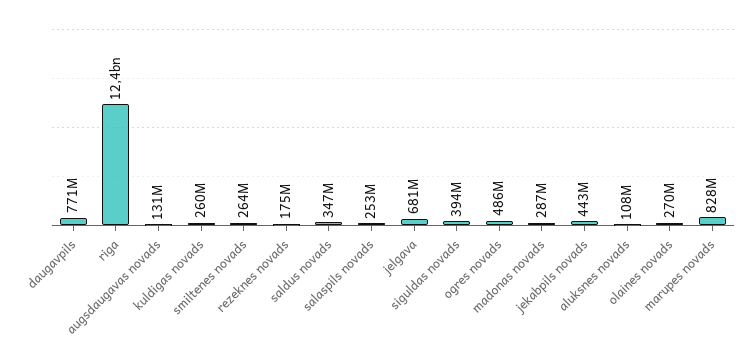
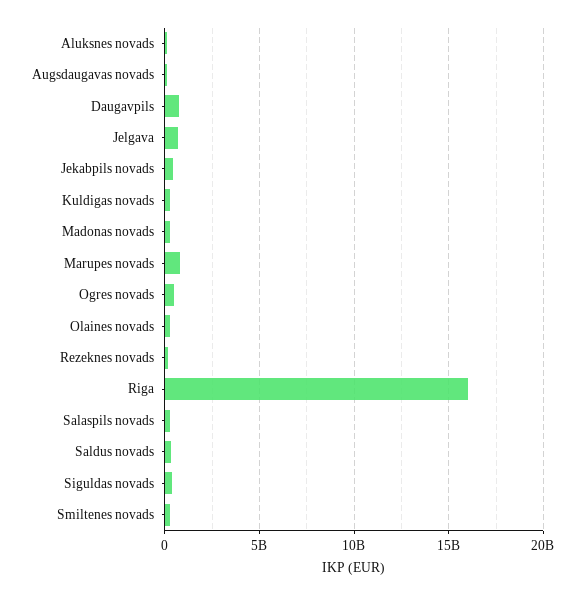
  {
    "daugavpils": 771000000,
-   "riga": 12400000000,
+   "riga": 16000000000,
    "augsdaugavas novads": 131000000,
    "kuldigas novads": 260000000,
    "smiltenes novads": 264000000,
    "rezeknes novads": 175000000,
    "saldus novads": 347000000,
    "salaspils novads": 253000000,
    "jelgava": 681000000,
    "siguldas novads": 394000000,
    "ogres novads": 486000000,
    "madonas novads": 287000000,
    "jekabpils novads": 443000000,
    "aluksnes novads": 108000000,
    "olaines novads": 270000000,
    "marupes novads": 828000000
  }

